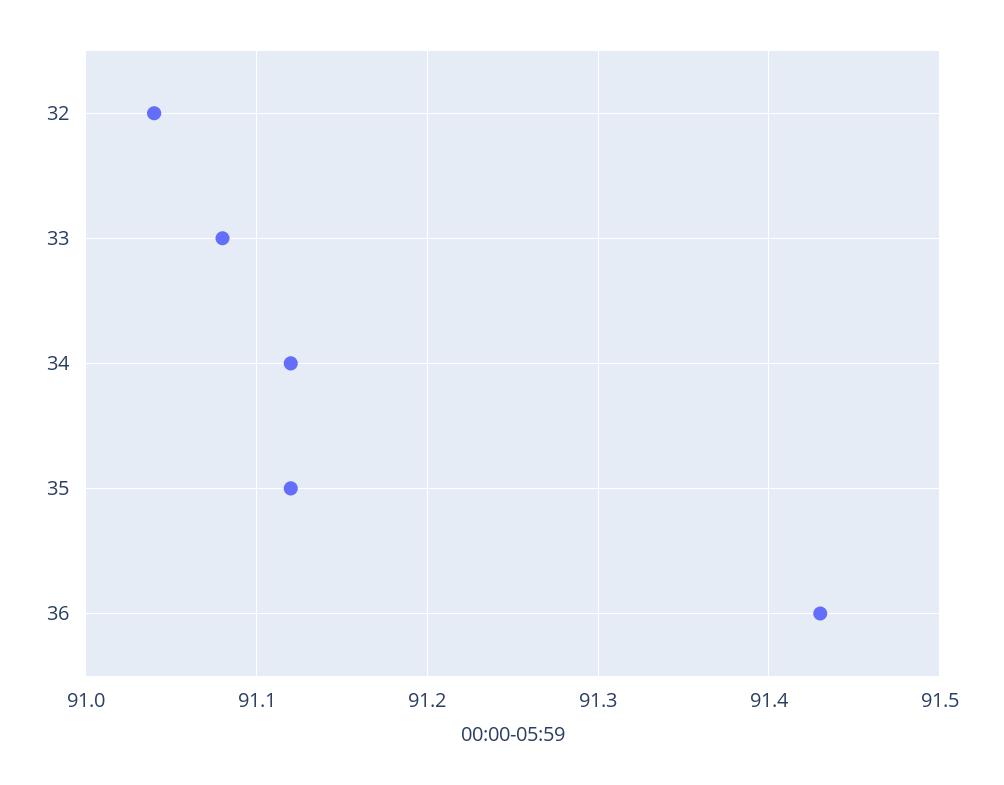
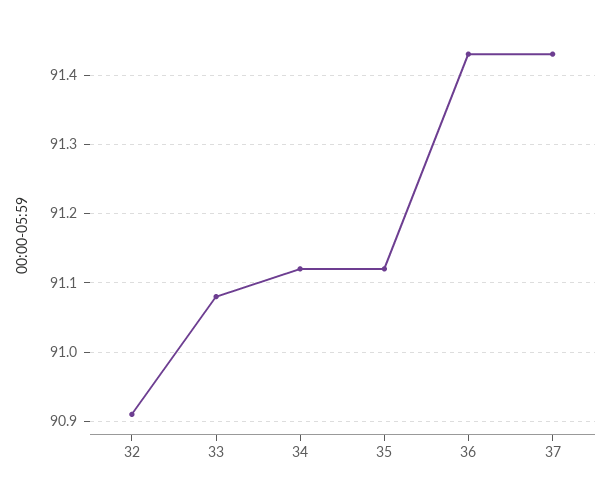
  {
-   "32": 91.04,
+   "32": 90.91,
    "33": 91.08,
    "34": 91.12,
    "35": 91.12,
-   "36": 91.43
+   "36": 91.43,
+   "37": 91.43
  }

